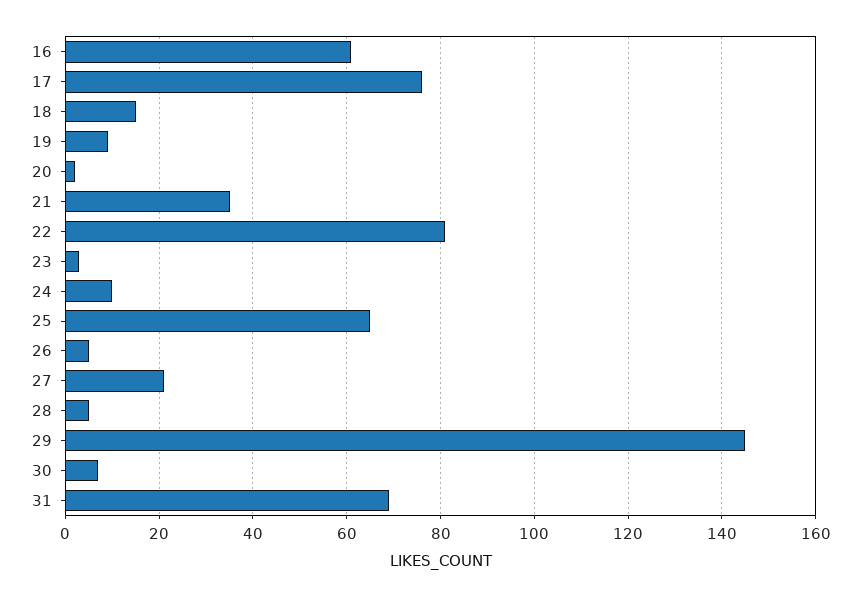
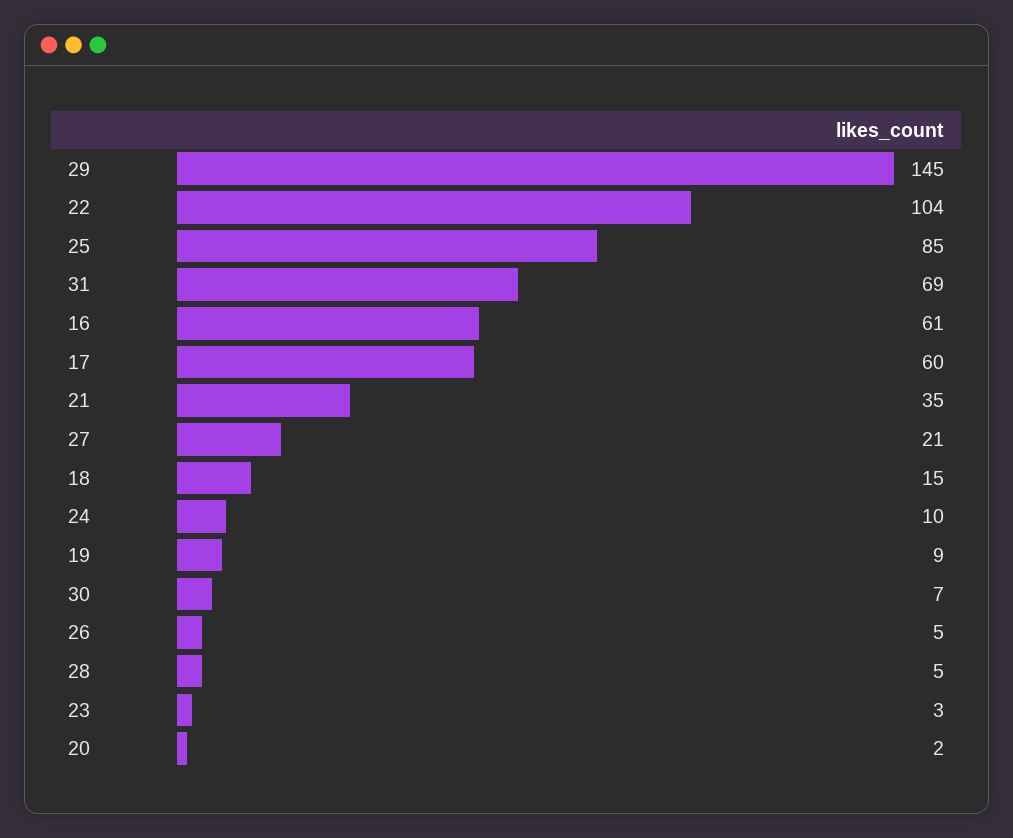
  {
    "16": 61,
-   "17": 75,
+   "17": 60,
    "18": 15,
    "19": 9,
    "20": 2,
    "21": 35,
-   "22": 80,
+   "22": 104,
    "23": 3,
    "24": 10,
-   "25": 65,
+   "25": 85,
    "26": 5,
    "27": 21,
    "28": 5,
    "29": 145,
    "30": 7,
    "31": 69
  }

